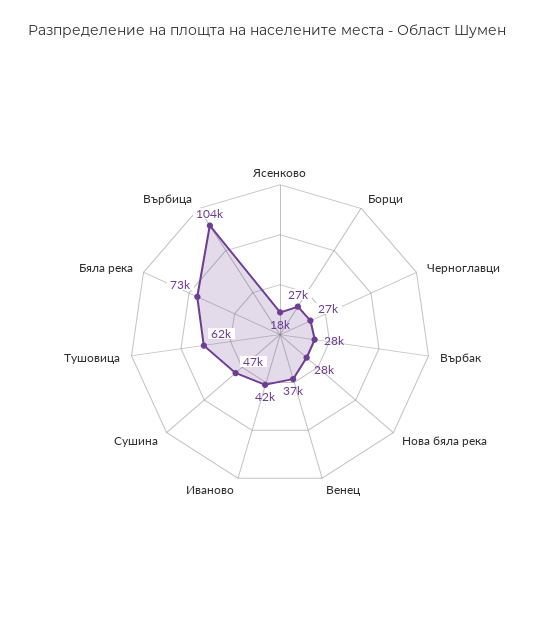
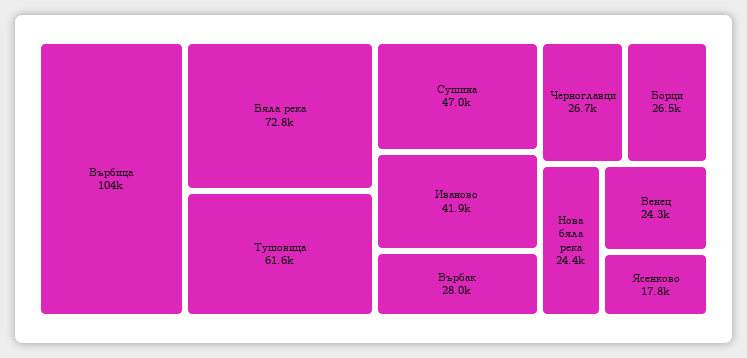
  {
    "Ясенково": 17800,
    "Борци": 26500,
    "Черноглавци": 26700,
    "Върбак": 28000,
-   "Нова бяла река": 28000,
+   "Нова бяла река": 24400,
-   "Венец": 37000,
+   "Венец": 24300,
    "Иваново": 41900,
    "Сушина": 47000,
    "Тушовица": 61600,
    "Бяла река": 72800,
    "Върбица": 104000
  }

